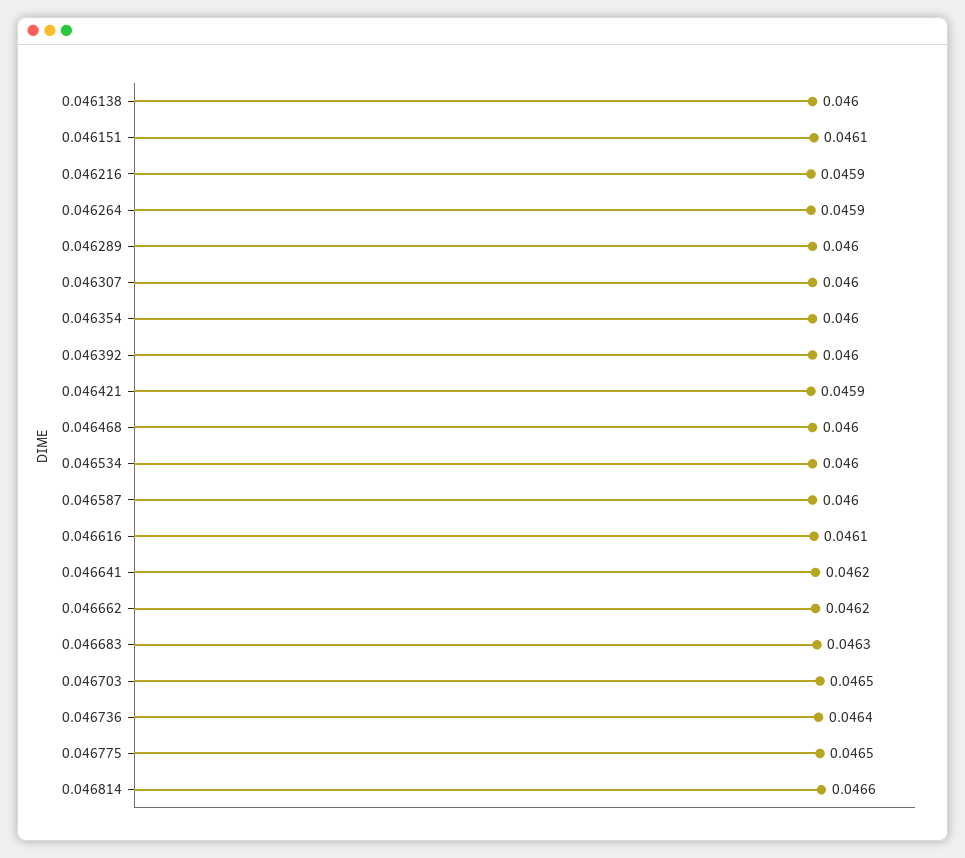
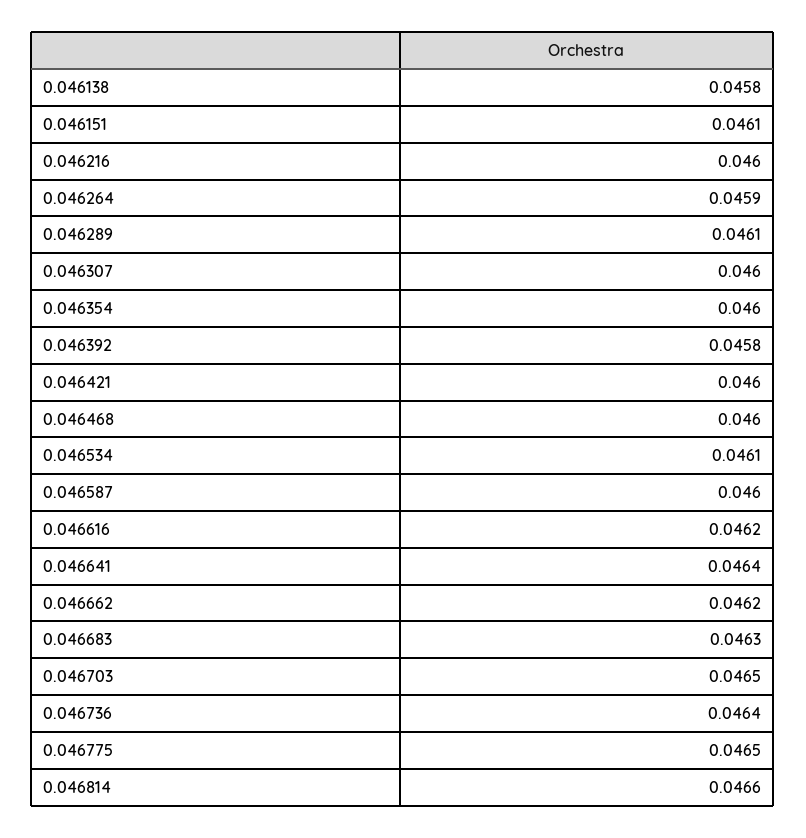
  {
-   "0.046138": 0.046,
+   "0.046138": 0.0458,
    "0.046151": 0.0461,
-   "0.046216": 0.0459,
+   "0.046216": 0.046,
    "0.046264": 0.0459,
-   "0.046289": 0.046,
+   "0.046289": 0.0461,
    "0.046307": 0.046,
    "0.046354": 0.046,
-   "0.046392": 0.046,
+   "0.046392": 0.0458,
-   "0.046421": 0.0459,
+   "0.046421": 0.046,
    "0.046468": 0.046,
-   "0.046534": 0.046,
+   "0.046534": 0.0461,
    "0.046587": 0.046,
-   "0.046616": 0.0461,
+   "0.046616": 0.0462,
-   "0.046641": 0.0462,
+   "0.046641": 0.0464,
    "0.046662": 0.0462,
    "0.046683": 0.0463,
    "0.046703": 0.0465,
    "0.046736": 0.0464,
    "0.046775": 0.0465,
    "0.046814": 0.0466
  }

